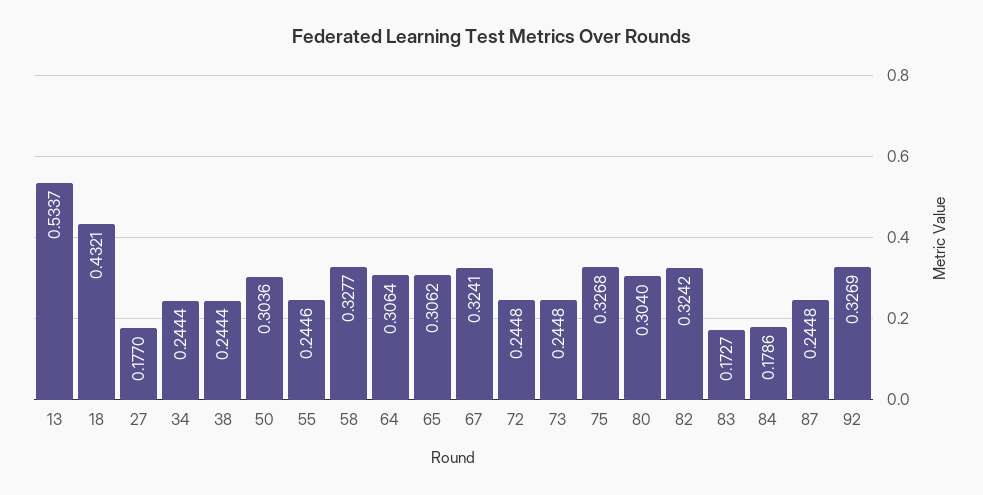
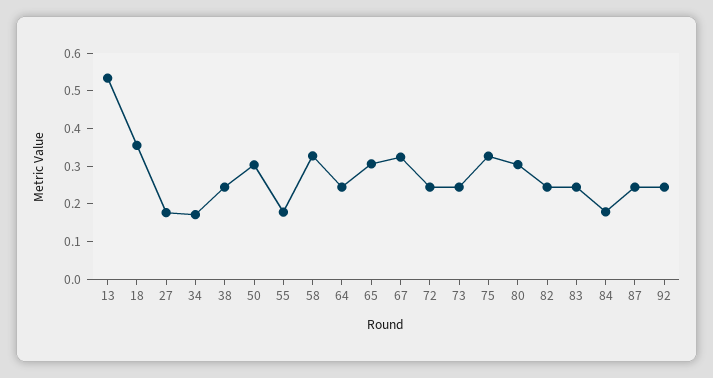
  {
    "13": 0.5337,
-   "18": 0.4321,
+   "18": 0.35,
    "27": 0.177,
-   "34": 0.2444,
+   "34": 0.175,
    "38": 0.2444,
    "50": 0.3036,
-   "55": 0.2446,
+   "55": 0.175,
    "58": 0.3277,
-   "64": 0.3064,
+   "64": 0.25,
    "65": 0.3062,
    "67": 0.3241,
    "72": 0.2448,
    "73": 0.2448,
    "75": 0.3268,
    "80": 0.304,
-   "82": 0.3242,
+   "82": 0.25,
-   "83": 0.1727,
+   "83": 0.25,
    "84": 0.1786,
    "87": 0.2448,
-   "92": 0.3269
+   "92": 0.25
  }

